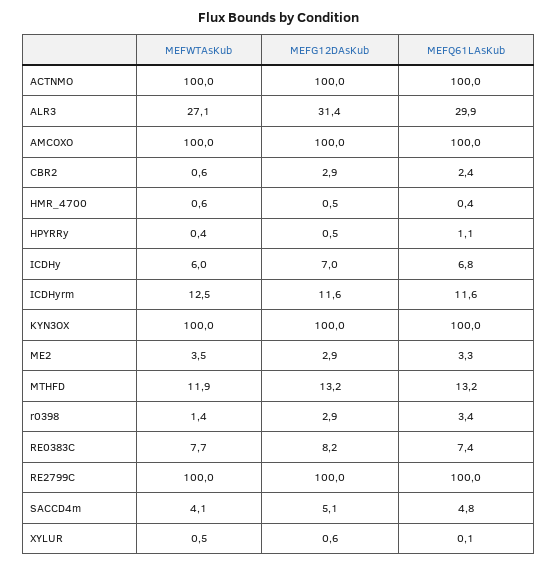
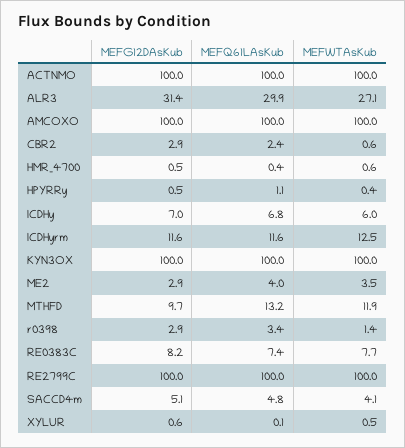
  {
    "MEFWTAsKub": {
      "ACTNMO": 100,
      "ALR3": 27.1,
      "AMCOXO": 100,
      "CBR2": 0.6,
      "HMR_4700": 0.6,
      "HPYRRy": 0.4,
      "ICDHy": 6,
      "ICDHyrm": 12.5,
      "KYN3OX": 100,
      "ME2": 3.5,
      "MTHFD": 11.9,
      "r0398": 1.4,
      "RE0383C": 7.7,
      "RE2799C": 100,
      "SACCD4m": 4.1,
      "XYLUR": 0.5
    },
    "MEFG12DAsKub": {
      "ACTNMO": 100,
      "ALR3": 31.4,
      "AMCOXO": 100,
      "CBR2": 2.9,
      "HMR_4700": 0.5,
      "HPYRRy": 0.5,
      "ICDHy": 7,
      "ICDHyrm": 11.6,
      "KYN3OX": 100,
      "ME2": 2.9,
-     "MTHFD": 13.2,
+     "MTHFD": 9.7,
      "r0398": 2.9,
      "RE0383C": 8.2,
      "RE2799C": 100,
      "SACCD4m": 5.1,
      "XYLUR": 0.6
    },
    "MEFQ61LAsKub": {
      "ACTNMO": 100,
      "ALR3": 29.9,
      "AMCOXO": 100,
      "CBR2": 2.4,
      "HMR_4700": 0.4,
      "HPYRRy": 1.1,
      "ICDHy": 6.8,
      "ICDHyrm": 11.6,
      "KYN3OX": 100,
-     "ME2": 3.3,
+     "ME2": 4,
      "MTHFD": 13.2,
      "r0398": 3.4,
      "RE0383C": 7.4,
      "RE2799C": 100,
      "SACCD4m": 4.8,
      "XYLUR": 0.1
    }
  }

